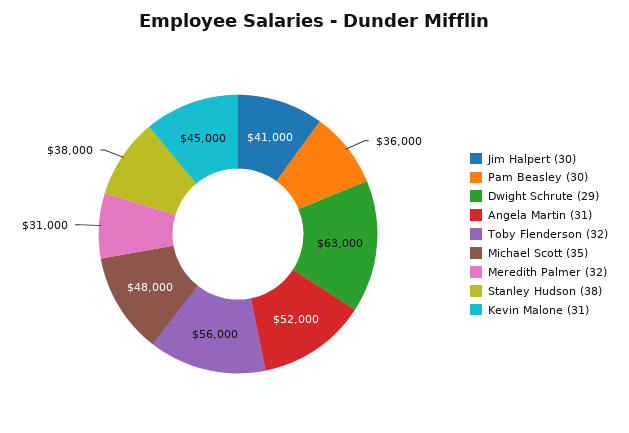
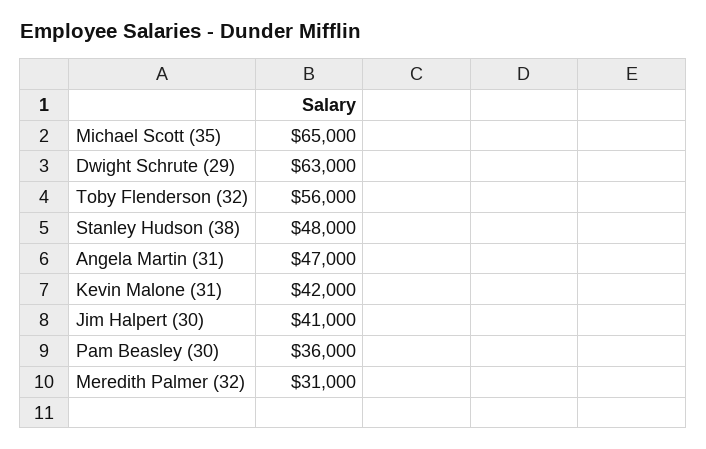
  {
    "Jim Halpert (30)": 41000,
    "Pam Beasley (30)": 36000,
    "Dwight Schrute (29)": 63000,
-   "Angela Martin (31)": 52000,
+   "Angela Martin (31)": 47000,
    "Toby Flenderson (32)": 56000,
-   "Michael Scott (35)": 48000,
+   "Michael Scott (35)": 65000,
    "Meredith Palmer (32)": 31000,
-   "Stanley Hudson (38)": 38000,
+   "Stanley Hudson (38)": 48000,
-   "Kevin Malone (31)": 45000
+   "Kevin Malone (31)": 42000
  }

